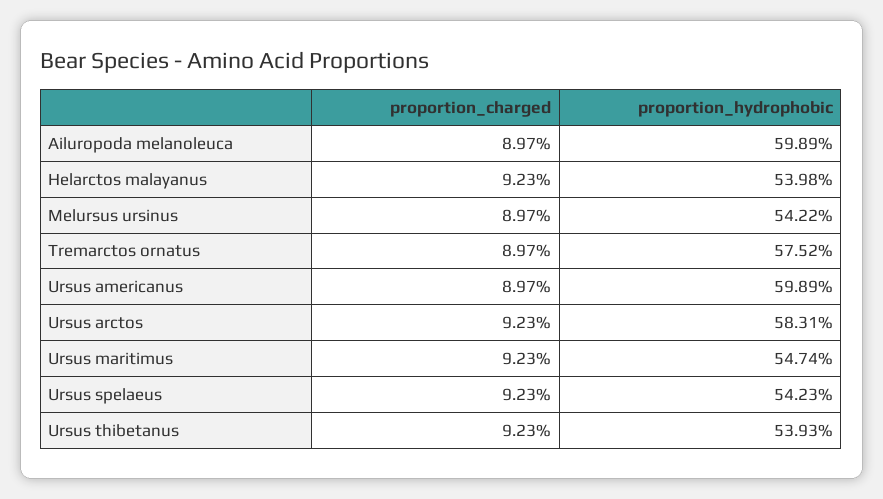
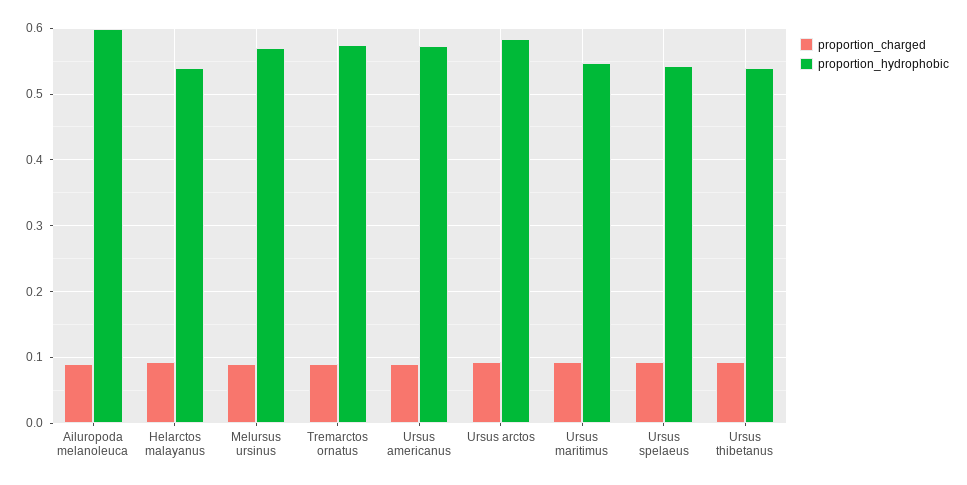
  {
    "proportion_charged": {
      "Ailuropoda melanoleuca": 0.0897,
      "Helarctos malayanus": 0.0923,
      "Melursus ursinus": 0.0897,
      "Tremarctos ornatus": 0.0897,
      "Ursus americanus": 0.0897,
      "Ursus arctos": 0.0923,
      "Ursus maritimus": 0.0923,
      "Ursus spelaeus": 0.0923,
      "Ursus thibetanus": 0.0923
    },
    "proportion_hydrophobic": {
      "Ailuropoda melanoleuca": 0.5989,
      "Helarctos malayanus": 0.5398,
-     "Melursus ursinus": 0.5422,
+     "Melursus ursinus": 0.57,
      "Tremarctos ornatus": 0.5752,
-     "Ursus americanus": 0.5989,
+     "Ursus americanus": 0.57,
      "Ursus arctos": 0.5831,
      "Ursus maritimus": 0.5474,
      "Ursus spelaeus": 0.5423,
      "Ursus thibetanus": 0.5393
    }
  }

